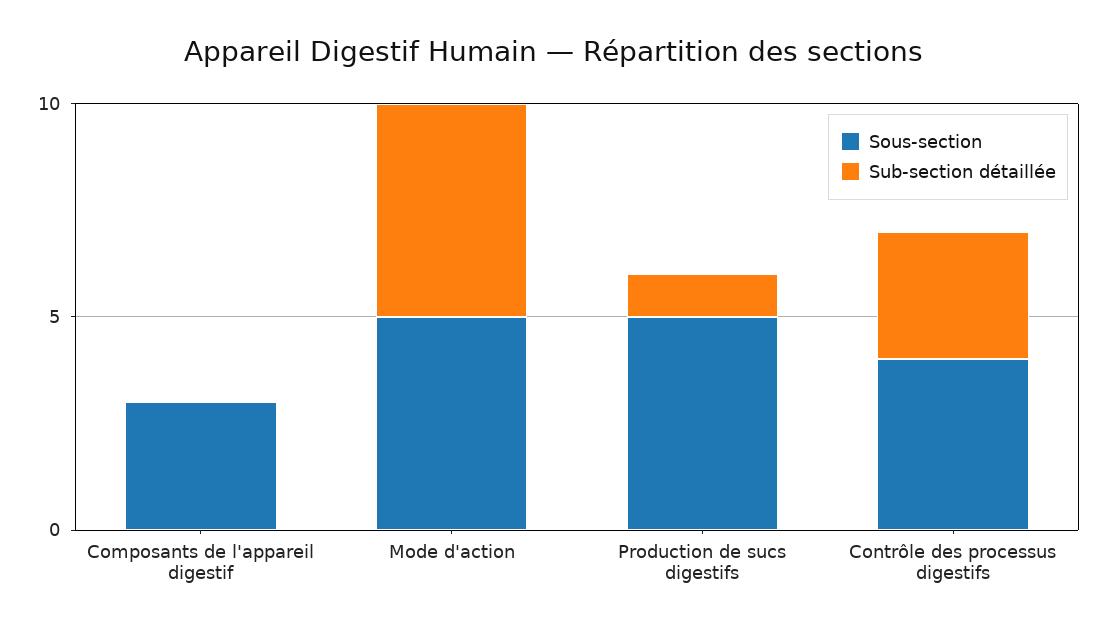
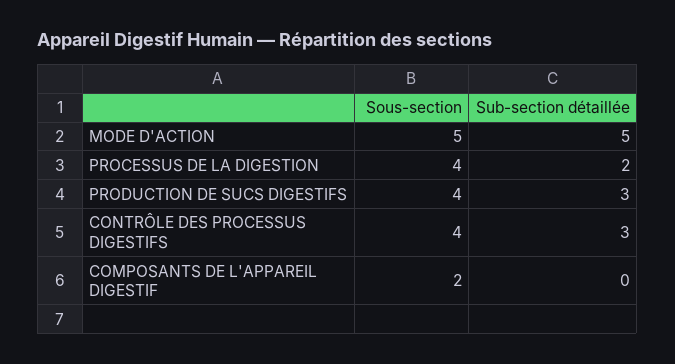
  {
    "Sous-section": {
-     "Composants de l'appareil digestif": 3,
+     "Composants de l'appareil digestif": 2,
      "Mode d'action": 5,
-     "Production de sucs digestifs": 5,
+     "Production de sucs digestifs": 4,
-     "Contrôle des processus digestifs": 4
+     "Contrôle des processus digestifs": 4,
+     "PROCESSUS DE LA DIGESTION": 4
    },
    "Sub-section détaillée": {
      "Composants de l'appareil digestif": 0,
      "Mode d'action": 5,
-     "Production de sucs digestifs": 1,
+     "Production de sucs digestifs": 3,
-     "Contrôle des processus digestifs": 3
+     "Contrôle des processus digestifs": 3,
+     "PROCESSUS DE LA DIGESTION": 2
    }
  }

